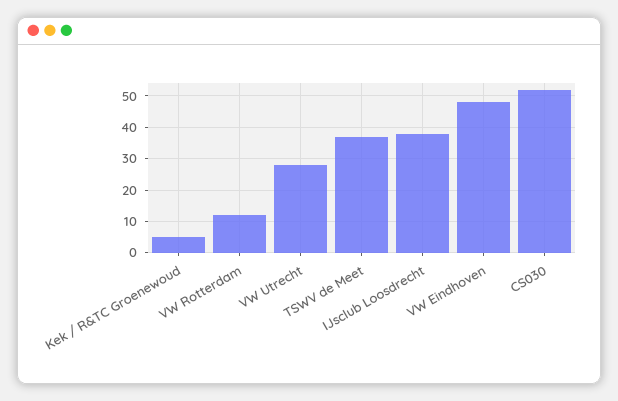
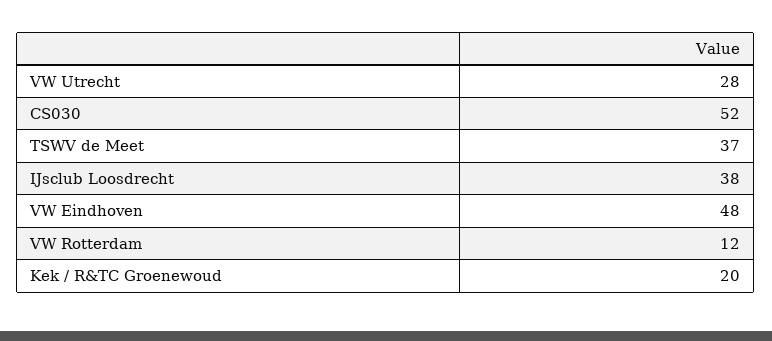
  {
-   "Kek / R&TC Groenewoud": 5,
+   "Kek / R&TC Groenewoud": 20,
    "VW Rotterdam": 12,
    "VW Utrecht": 28,
    "TSWV de Meet": 37,
    "IJsclub Loosdrecht": 38,
    "VW Eindhoven": 48,
    "CS030": 52
  }

